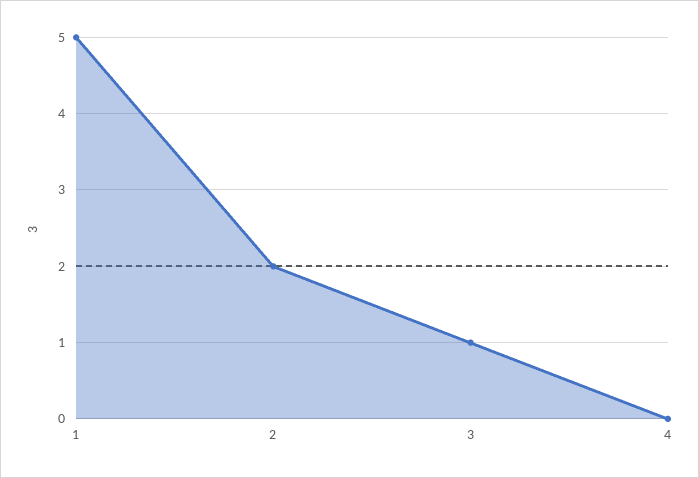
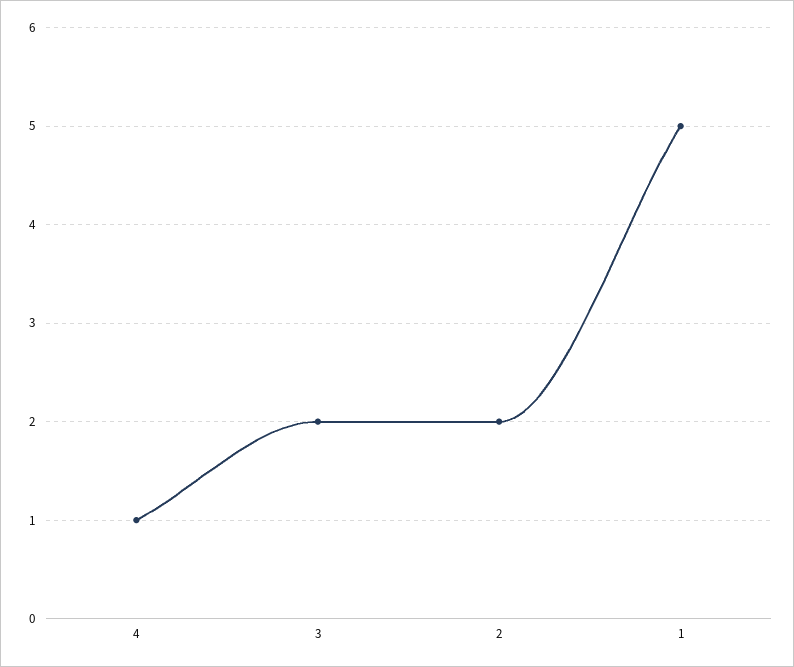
  {
    "1": 5,
    "2": 2,
-   "3": 1,
+   "3": 2,
-   "4": 0
+   "4": 1
  }

